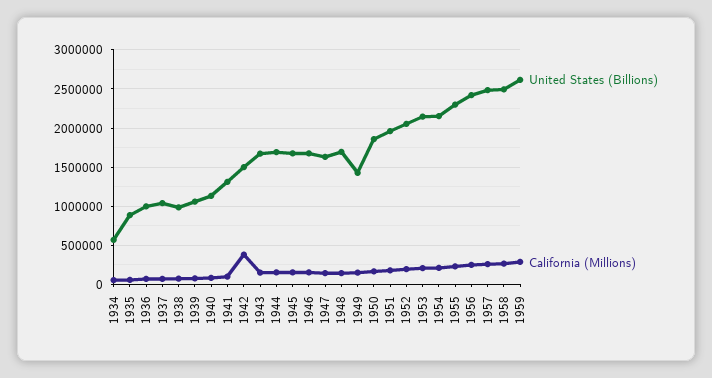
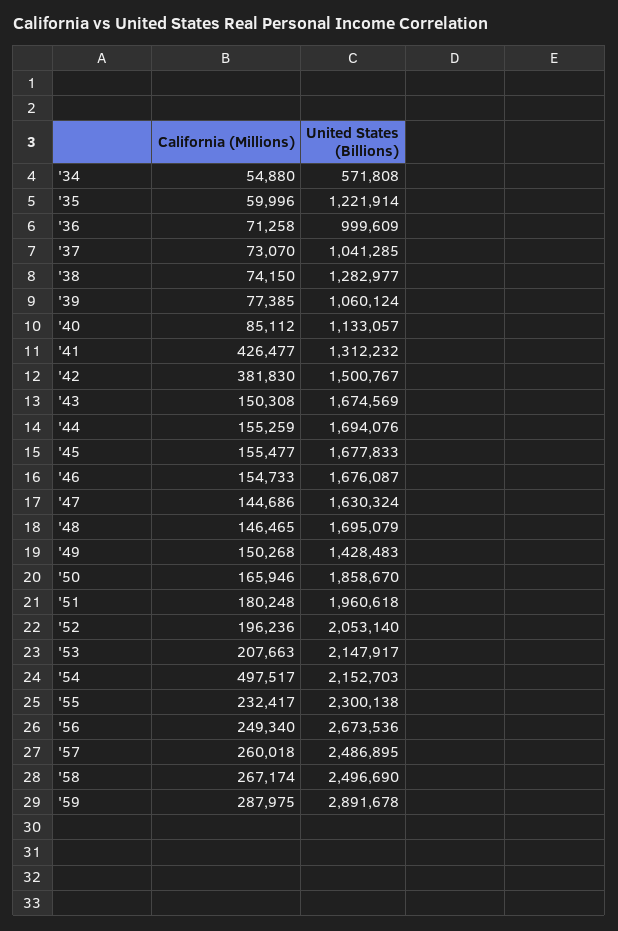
  {
    "United States (Billions)": {
      "1934": 571808,
-     "1935": 900000,
+     "1935": 1221914,
      "1936": 999609,
      "1937": 1041285,
-     "1938": 1000000,
+     "1938": 1282977,
      "1939": 1060124,
      "1940": 1133057,
      "1941": 1312232,
      "1942": 1500767,
      "1943": 1674569,
      "1944": 1694076,
      "1945": 1677833,
      "1946": 1676087,
      "1947": 1630324,
      "1948": 1695079,
      "1949": 1428483,
      "1950": 1858670,
      "1951": 1960618,
      "1952": 2053140,
      "1953": 2147917,
      "1954": 2152703,
      "1955": 2300138,
-     "1956": 2400000,
+     "1956": 2673536,
      "1957": 2486895,
      "1958": 2496690,
-     "1959": 2600000
+     "1959": 2891678
    },
    "California (Millions)": {
      "1934": 54880,
      "1935": 59996,
      "1936": 71258,
      "1937": 73070,
      "1938": 74150,
      "1939": 77385,
      "1940": 85112,
-     "1941": 100000,
+     "1941": 426477,
      "1942": 381830,
      "1943": 150308,
      "1944": 155259,
      "1945": 155477,
      "1946": 154733,
      "1947": 144686,
      "1948": 146465,
      "1949": 150268,
      "1950": 165946,
      "1951": 180248,
      "1952": 196236,
      "1953": 207663,
-     "1954": 200000,
+     "1954": 497517,
      "1955": 232417,
      "1956": 249340,
      "1957": 260018,
      "1958": 267174,
      "1959": 287975
    }
  }

